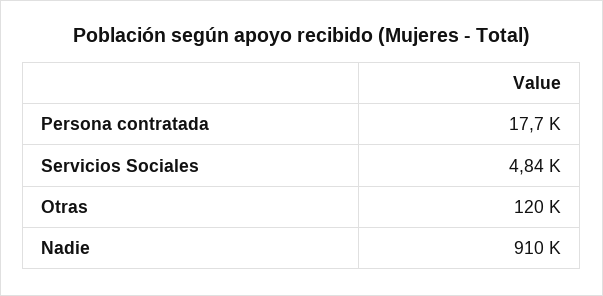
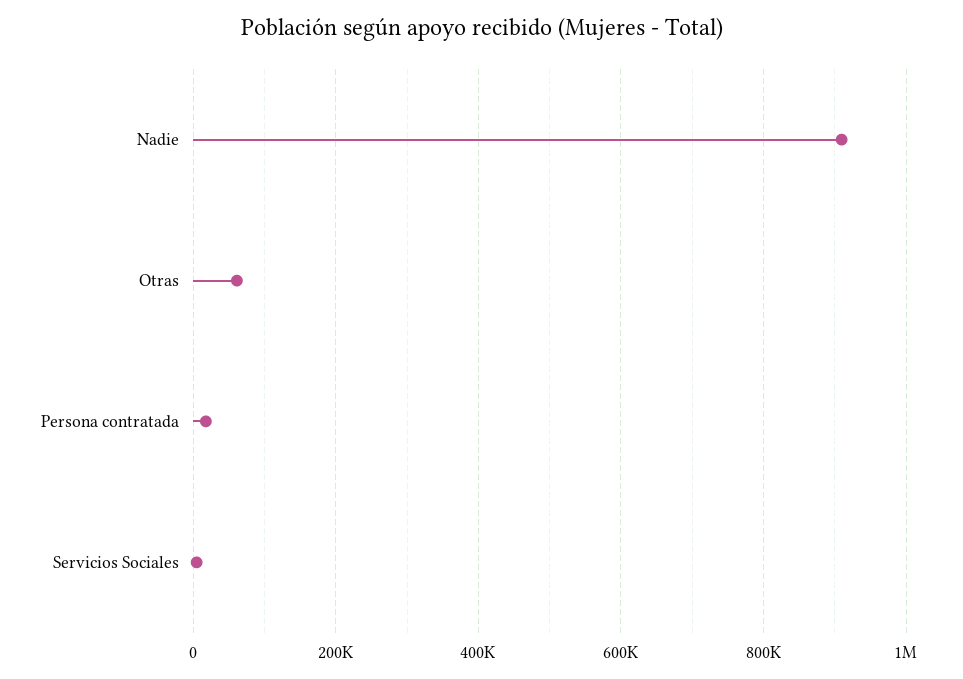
  {
    "Persona contratada": 17700,
    "Servicios Sociales": 4840,
-   "Otras": 120000,
+   "Otras": 60000,
    "Nadie": 910000
  }

